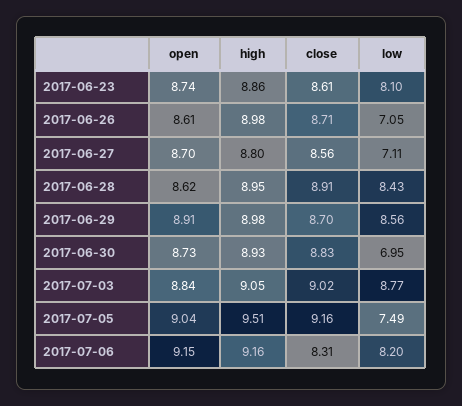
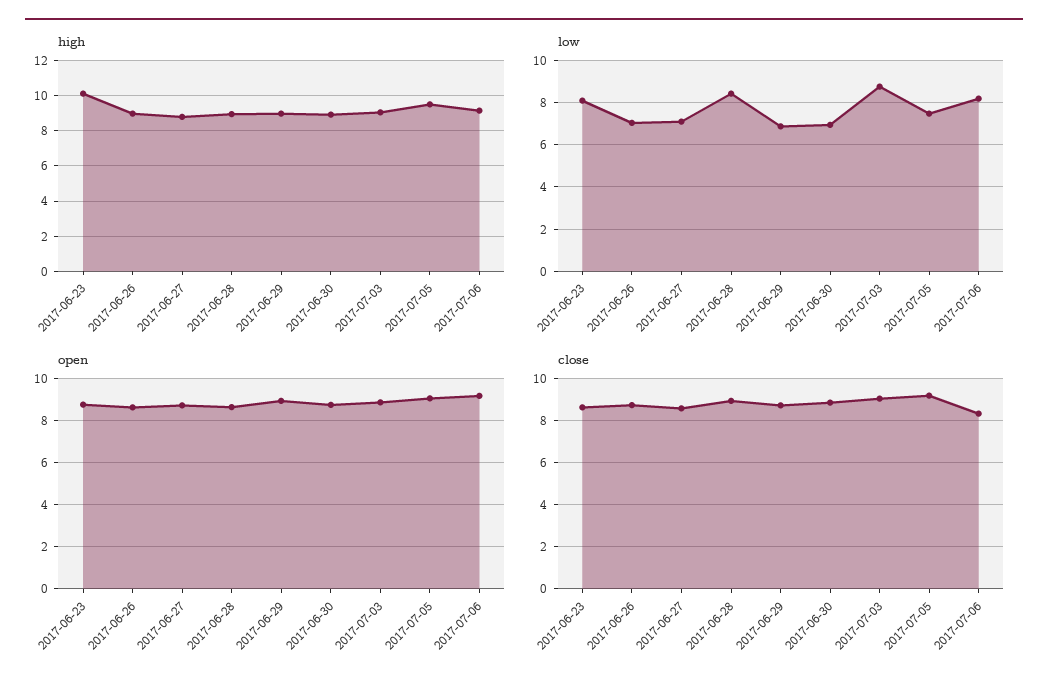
  {
    "open": {
      "2017-06-23": 8.74,
      "2017-06-26": 8.61,
      "2017-06-27": 8.7,
      "2017-06-28": 8.62,
      "2017-06-29": 8.91,
      "2017-06-30": 8.73,
      "2017-07-03": 8.84,
      "2017-07-05": 9.04,
      "2017-07-06": 9.15
    },
    "high": {
-     "2017-06-23": 8.86,
+     "2017-06-23": 10,
      "2017-06-26": 8.98,
      "2017-06-27": 8.8,
      "2017-06-28": 8.95,
      "2017-06-29": 8.98,
      "2017-06-30": 8.93,
      "2017-07-03": 9.05,
      "2017-07-05": 9.51,
      "2017-07-06": 9.16
    },
    "close": {
      "2017-06-23": 8.61,
      "2017-06-26": 8.71,
      "2017-06-27": 8.56,
      "2017-06-28": 8.91,
      "2017-06-29": 8.7,
      "2017-06-30": 8.83,
      "2017-07-03": 9.02,
      "2017-07-05": 9.16,
      "2017-07-06": 8.31
    },
    "low": {
      "2017-06-23": 8.1,
      "2017-06-26": 7.05,
      "2017-06-27": 7.11,
      "2017-06-28": 8.43,
-     "2017-06-29": 8.56,
+     "2017-06-29": 7,
      "2017-06-30": 6.95,
      "2017-07-03": 8.77,
      "2017-07-05": 7.49,
      "2017-07-06": 8.2
    }
  }

